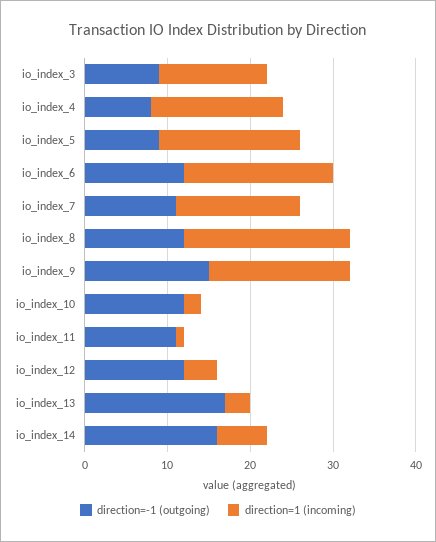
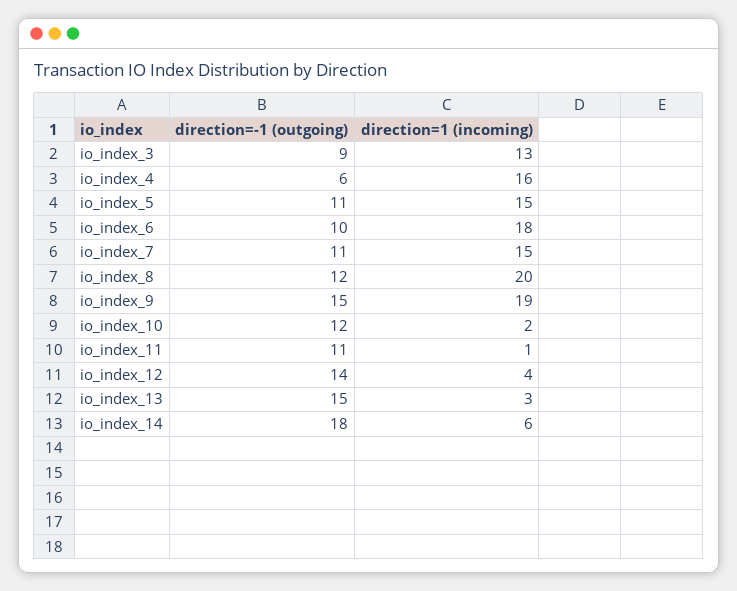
  {
    "direction=-1 (outgoing)": {
      "io_index_3": 9,
-     "io_index_4": 8,
+     "io_index_4": 6,
-     "io_index_5": 9,
+     "io_index_5": 11,
-     "io_index_6": 12,
+     "io_index_6": 10,
      "io_index_7": 11,
      "io_index_8": 12,
      "io_index_9": 15,
      "io_index_10": 12,
      "io_index_11": 11,
-     "io_index_12": 12,
+     "io_index_12": 14,
-     "io_index_13": 17,
+     "io_index_13": 15,
-     "io_index_14": 16
+     "io_index_14": 18
    },
    "direction=1 (incoming)": {
      "io_index_3": 13,
      "io_index_4": 16,
-     "io_index_5": 17,
+     "io_index_5": 15,
      "io_index_6": 18,
      "io_index_7": 15,
      "io_index_8": 20,
-     "io_index_9": 17,
+     "io_index_9": 19,
      "io_index_10": 2,
      "io_index_11": 1,
      "io_index_12": 4,
      "io_index_13": 3,
      "io_index_14": 6
    }
  }

